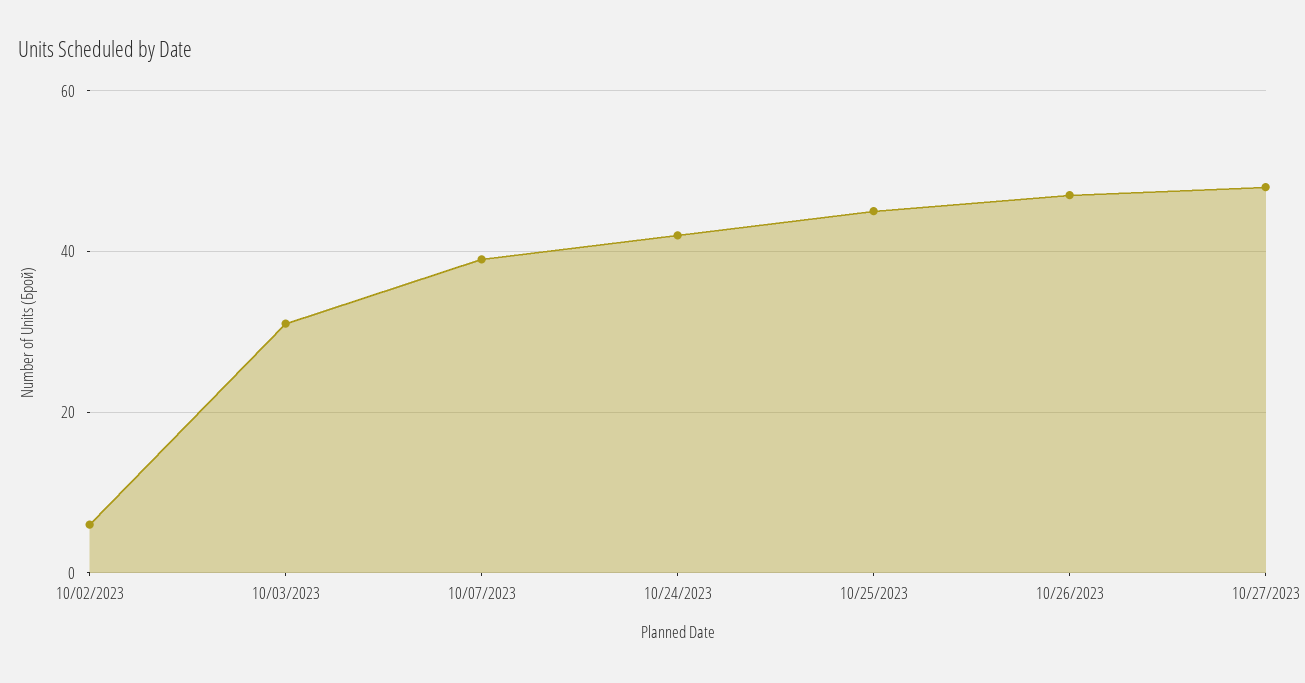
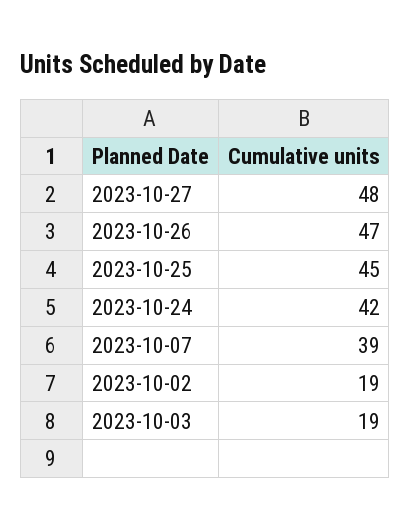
  {
-   "10/02/2023": 5,
+   "10/02/2023": 19,
-   "10/03/2023": 30,
+   "10/03/2023": 19,
    "10/07/2023": 39,
    "10/24/2023": 42,
    "10/25/2023": 45,
    "10/26/2023": 47,
    "10/27/2023": 48
  }

